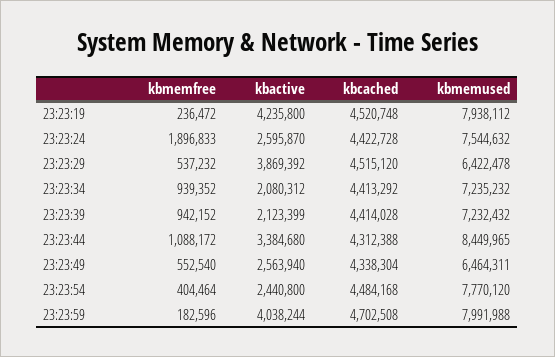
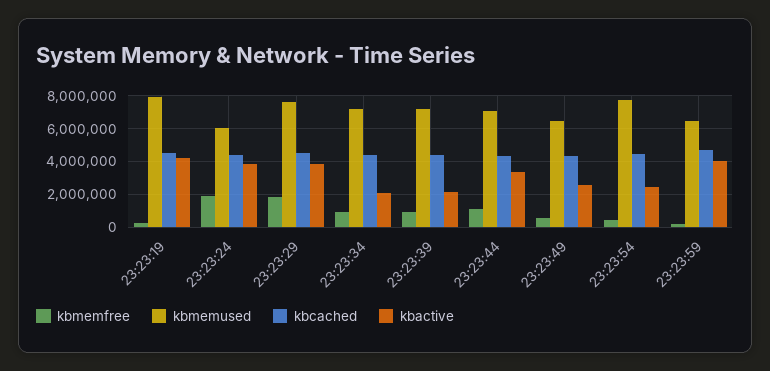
  {
    "kbmemfree": {
      "23:23:19": 236472,
      "23:23:24": 1896833,
-     "23:23:29": 537232,
+     "23:23:29": 2000000,
      "23:23:34": 939352,
      "23:23:39": 942152,
      "23:23:44": 1088172,
      "23:23:49": 552540,
      "23:23:54": 404464,
      "23:23:59": 182596
    },
    "kbactive": {
      "23:23:19": 4235800,
-     "23:23:24": 2595870,
+     "23:23:24": 4000000,
      "23:23:29": 3869392,
      "23:23:34": 2080312,
      "23:23:39": 2123399,
      "23:23:44": 3384680,
      "23:23:49": 2563940,
      "23:23:54": 2440800,
      "23:23:59": 4038244
    },
    "kbcached": {
      "23:23:19": 4520748,
      "23:23:24": 4422728,
      "23:23:29": 4515120,
      "23:23:34": 4413292,
      "23:23:39": 4414028,
      "23:23:44": 4312388,
      "23:23:49": 4338304,
      "23:23:54": 4484168,
      "23:23:59": 4702508
    },
    "kbmemused": {
      "23:23:19": 7938112,
-     "23:23:24": 7544632,
+     "23:23:24": 6000000,
-     "23:23:29": 6422478,
+     "23:23:29": 7500000,
      "23:23:34": 7235232,
      "23:23:39": 7232432,
-     "23:23:44": 8449965,
+     "23:23:44": 7000000,
      "23:23:49": 6464311,
      "23:23:54": 7770120,
-     "23:23:59": 7991988
+     "23:23:59": 6500000
    }
  }

